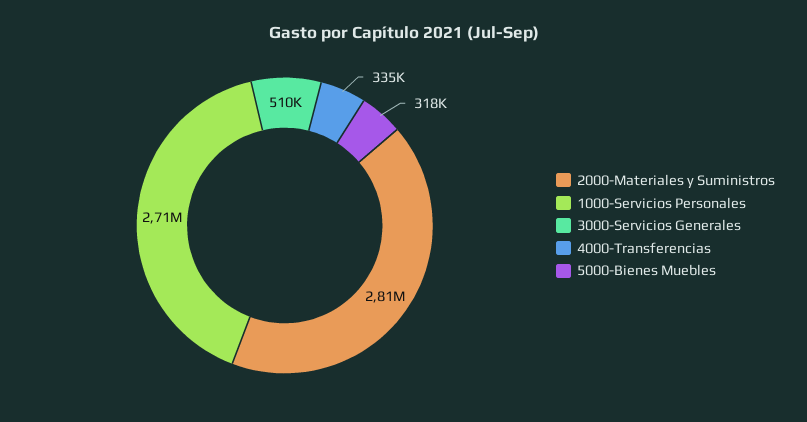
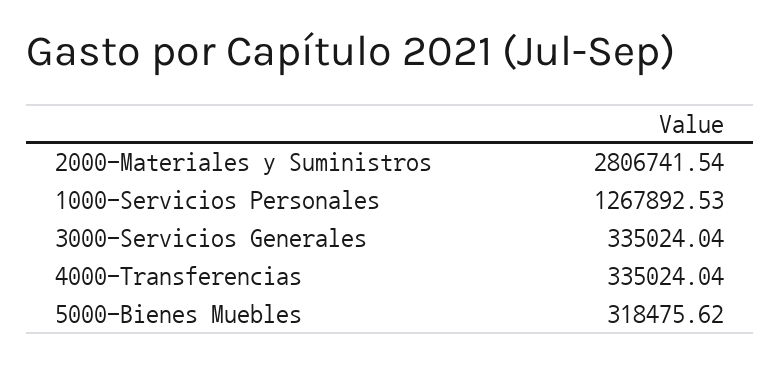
  {
    "2000-Materiales y Suministros": 2806741.54,
-   "1000-Servicios Personales": 2710000,
+   "1000-Servicios Personales": 1267892.53,
-   "3000-Servicios Generales": 510000,
+   "3000-Servicios Generales": 335024.04,
    "4000-Transferencias": 335024.04,
    "5000-Bienes Muebles": 318475.62
  }

